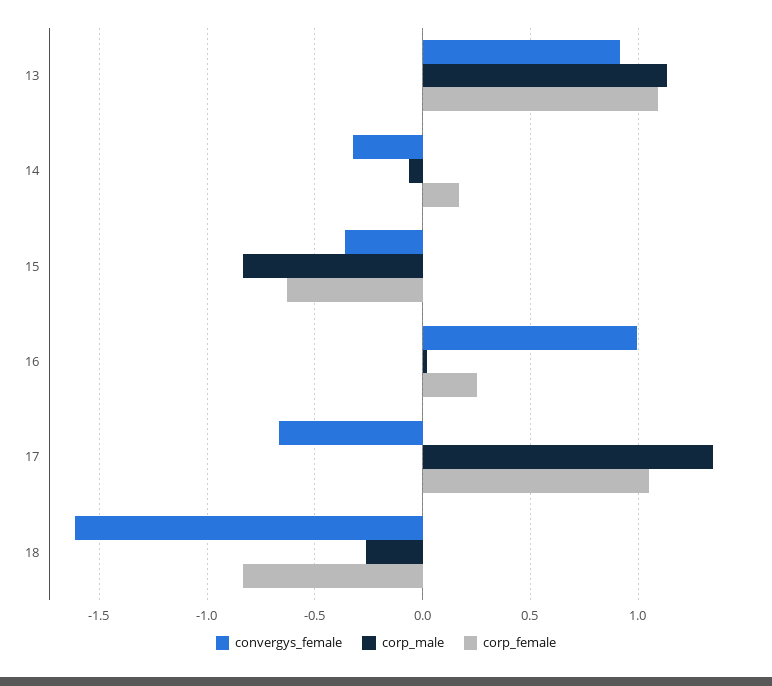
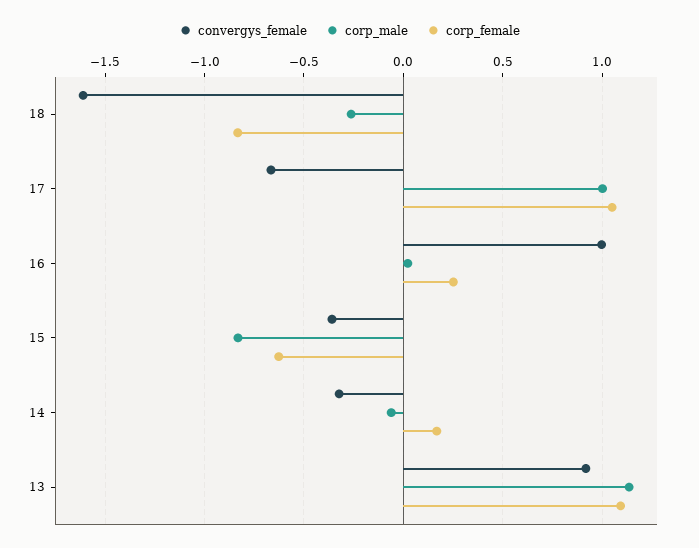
  {
    "convergys_female": {
      "13": 0.9,
      "14": -0.3,
      "15": -0.35,
      "16": 1,
      "17": -0.65,
      "18": -1.6
    },
    "corp_male": {
      "13": 1.15,
      "14": -0.05,
      "15": -0.85,
      "16": 0,
-     "17": 1.35,
+     "17": 1,
      "18": -0.25
    },
    "corp_female": {
      "13": 1.1,
      "14": 0.15,
      "15": -0.65,
      "16": 0.25,
      "17": 1.05,
      "18": -0.85
    }
  }

